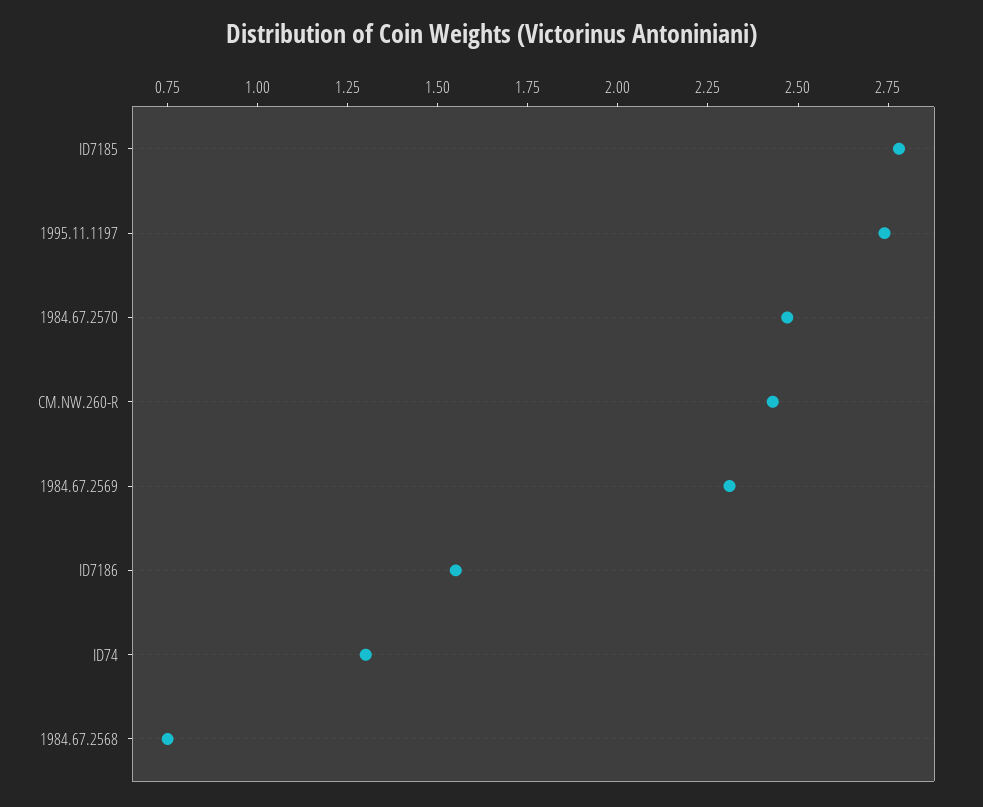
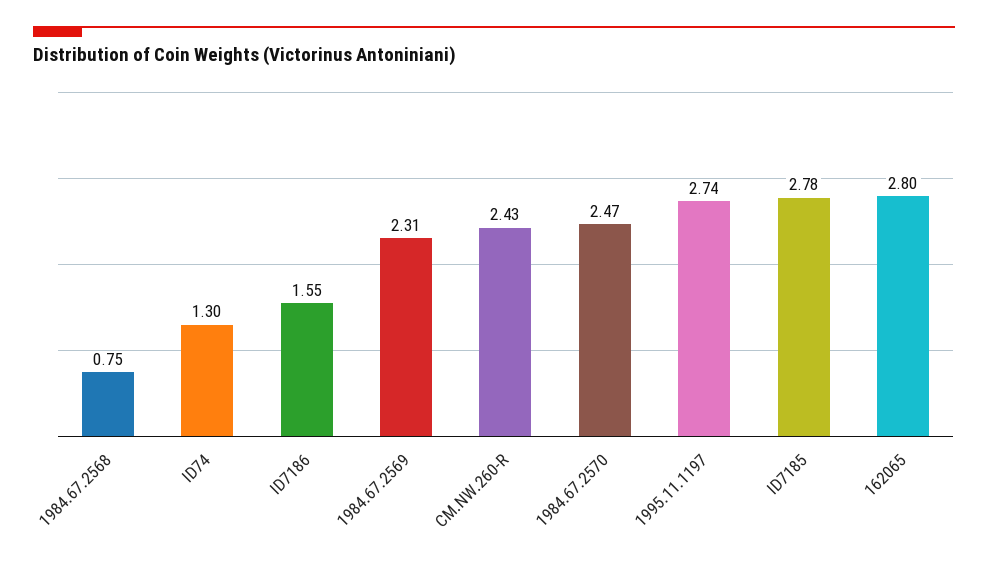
  {
    "ID7185": 2.78,
    "1995.11.1197": 2.74,
    "1984.67.2570": 2.47,
    "CM.NW.260-R": 2.43,
    "1984.67.2569": 2.31,
    "ID7186": 1.55,
    "ID74": 1.3,
-   "1984.67.2568": 0.75
+   "1984.67.2568": 0.75,
+   "162065": 2.8
  }

